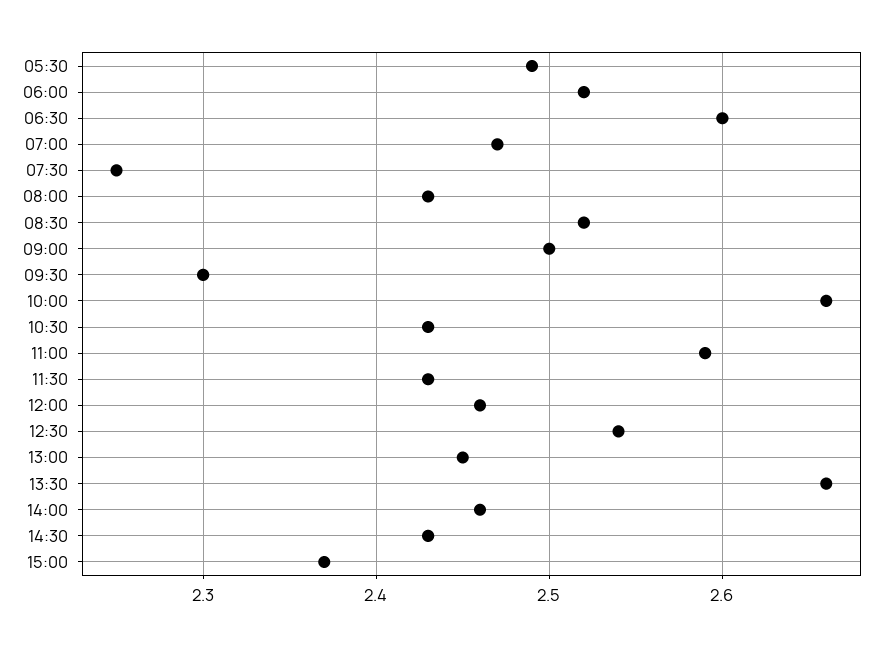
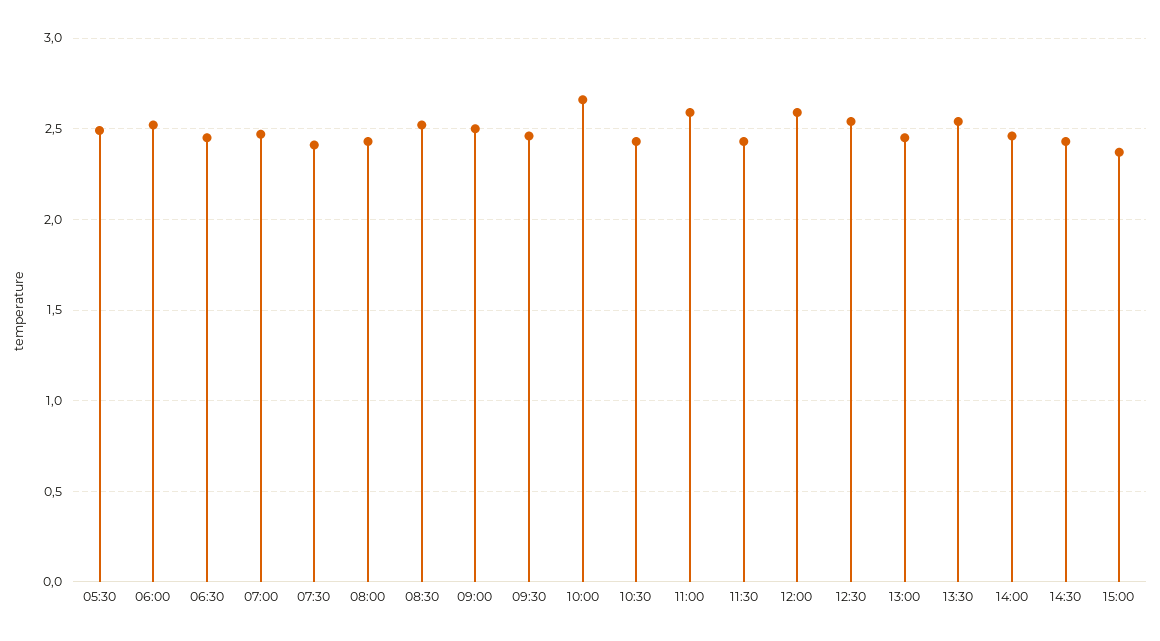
  {
    "05:30": 2.49,
    "06:00": 2.52,
-   "06:30": 2.6,
+   "06:30": 2.45,
    "07:00": 2.47,
-   "07:30": 2.25,
+   "07:30": 2.4,
    "08:00": 2.43,
    "08:30": 2.52,
    "09:00": 2.5,
-   "09:30": 2.3,
+   "09:30": 2.45,
    "10:00": 2.66,
    "10:30": 2.43,
    "11:00": 2.59,
    "11:30": 2.43,
-   "12:00": 2.46,
+   "12:00": 2.6,
    "12:30": 2.54,
    "13:00": 2.45,
-   "13:30": 2.66,
+   "13:30": 2.55,
    "14:00": 2.46,
    "14:30": 2.43,
    "15:00": 2.37
  }

